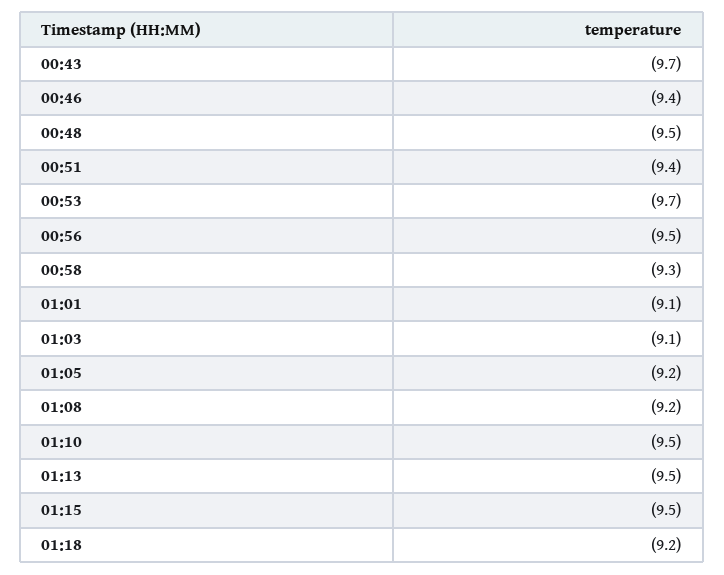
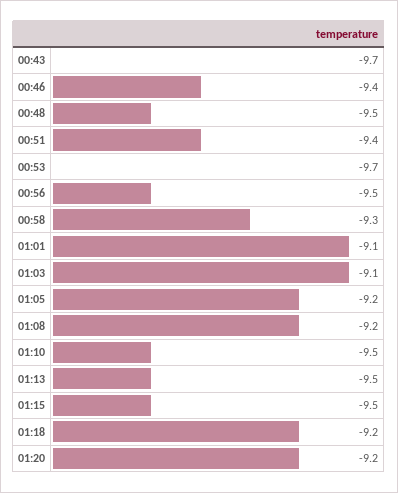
  {
    "00:43": -9.7,
    "00:46": -9.4,
    "00:48": -9.5,
    "00:51": -9.4,
    "00:53": -9.7,
    "00:56": -9.5,
    "00:58": -9.3,
    "01:01": -9.1,
    "01:03": -9.1,
    "01:05": -9.2,
    "01:08": -9.2,
    "01:10": -9.5,
    "01:13": -9.5,
    "01:15": -9.5,
-   "01:18": -9.2
+   "01:18": -9.2,
+   "01:20": -9.2
  }

